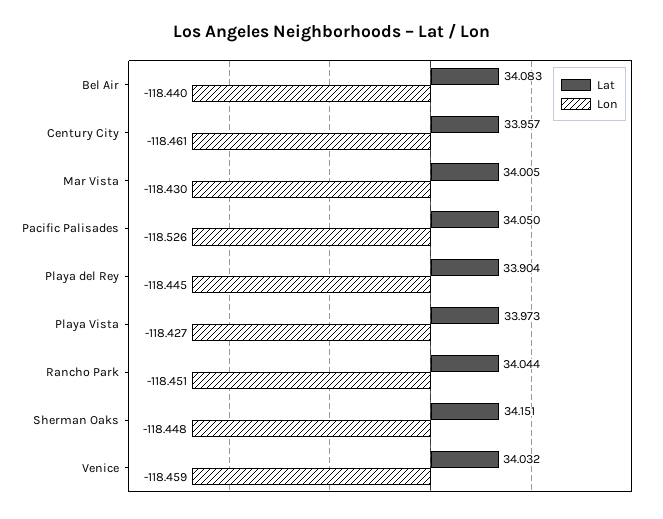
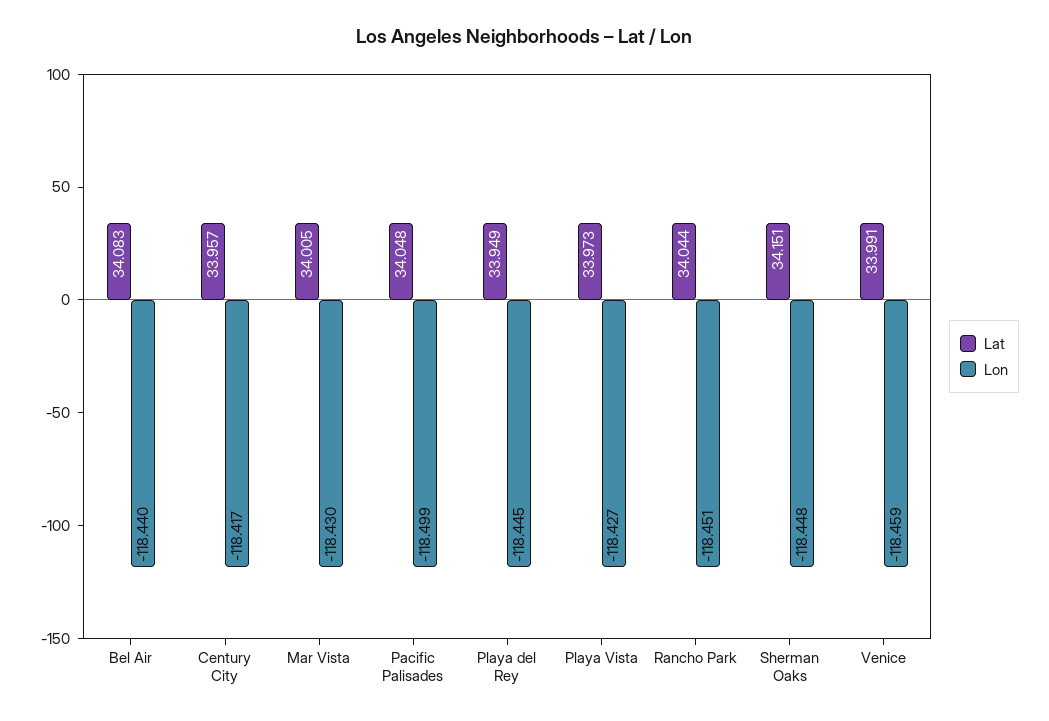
  {
    "Lat": {
      "Bel Air": 34.083,
      "Century City": 33.957,
      "Mar Vista": 34.005,
-     "Pacific Palisades": 34.05,
+     "Pacific Palisades": 34.048,
-     "Playa del Rey": 33.904,
+     "Playa del Rey": 33.949,
      "Playa Vista": 33.973,
      "Rancho Park": 34.044,
      "Sherman Oaks": 34.151,
-     "Venice": 34.032
+     "Venice": 33.991
    },
    "Lon": {
      "Bel Air": -118.44,
-     "Century City": -118.461,
+     "Century City": -118.417,
      "Mar Vista": -118.43,
-     "Pacific Palisades": -118.526,
+     "Pacific Palisades": -118.499,
      "Playa del Rey": -118.445,
      "Playa Vista": -118.427,
      "Rancho Park": -118.451,
      "Sherman Oaks": -118.448,
      "Venice": -118.459
    }
  }

